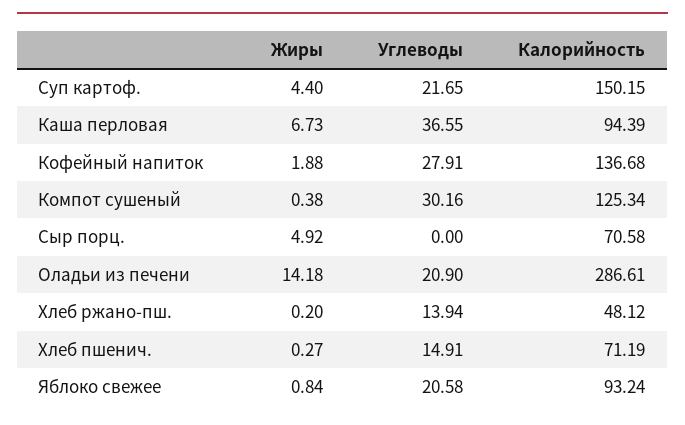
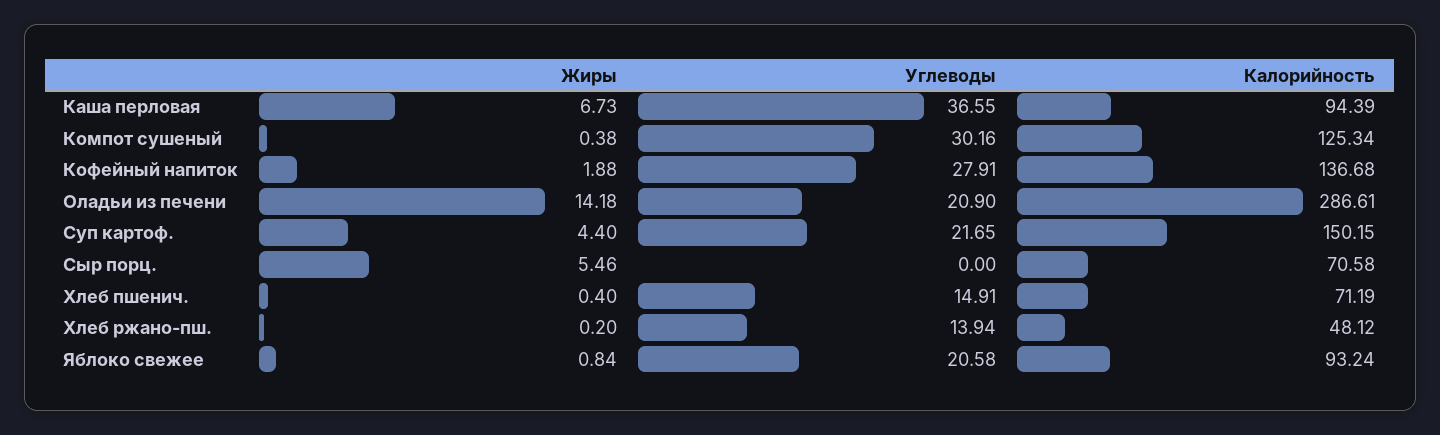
  {
    "Жиры": {
      "Суп картоф.": 4.4,
      "Каша перловая": 6.73,
      "Кофейный напиток": 1.88,
      "Компот сушеный": 0.38,
-     "Сыр порц.": 4.92,
+     "Сыр порц.": 5.46,
      "Оладьи из печени": 14.18,
      "Хлеб ржано-пш.": 0.2,
-     "Хлеб пшенич.": 0.27,
+     "Хлеб пшенич.": 0.4,
      "Яблоко свежее": 0.84
    },
    "Углеводы": {
      "Суп картоф.": 21.65,
      "Каша перловая": 36.55,
      "Кофейный напиток": 27.91,
      "Компот сушеный": 30.16,
      "Сыр порц.": 0,
      "Оладьи из печени": 20.9,
      "Хлеб ржано-пш.": 13.94,
      "Хлеб пшенич.": 14.91,
      "Яблоко свежее": 20.58
    },
    "Калорийность": {
      "Суп картоф.": 150.15,
      "Каша перловая": 94.39,
      "Кофейный напиток": 136.68,
      "Компот сушеный": 125.34,
      "Сыр порц.": 70.58,
      "Оладьи из печени": 286.61,
      "Хлеб ржано-пш.": 48.12,
      "Хлеб пшенич.": 71.19,
      "Яблоко свежее": 93.24
    }
  }

